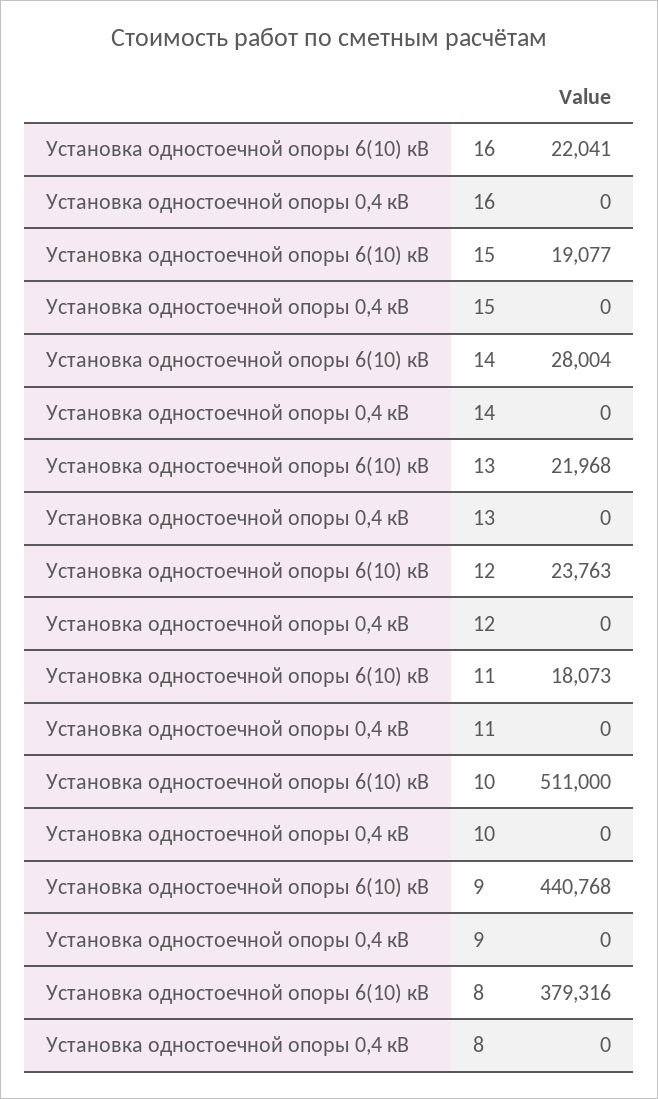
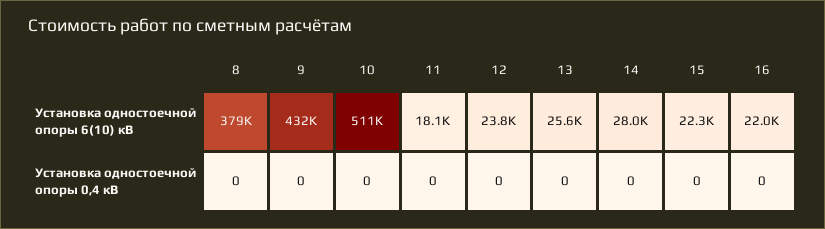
  {
    "Установка одностоечной опоры 6(10) кВ": {
      "16": 22041,
-     "15": 19077,
+     "15": 22300,
      "14": 28004,
-     "13": 21968,
+     "13": 25600,
      "12": 23763,
      "11": 18073,
      "10": 511000,
-     "9": 440768,
+     "9": 432000,
      "8": 379316
    },
    "Установка одностоечной опоры 0,4 кВ": {
      "16": 0,
      "15": 0,
      "14": 0,
      "13": 0,
      "12": 0,
      "11": 0,
      "10": 0,
      "9": 0,
      "8": 0
    }
  }

